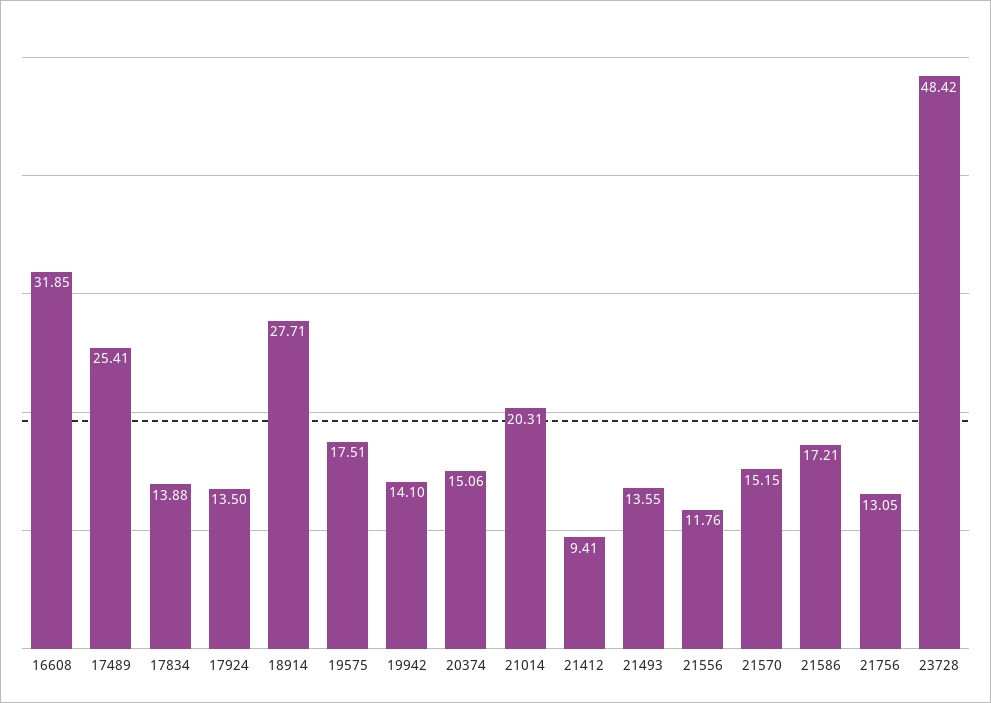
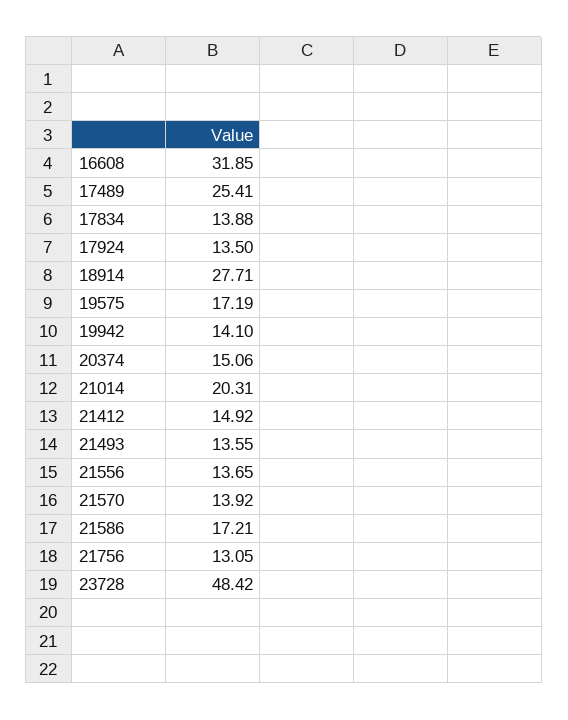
  {
    "16608": 31.85,
    "17489": 25.41,
    "17834": 13.88,
    "17924": 13.5,
    "18914": 27.71,
-   "19575": 17.51,
+   "19575": 17.19,
    "19942": 14.1,
    "20374": 15.06,
    "21014": 20.31,
-   "21412": 9.41,
+   "21412": 14.92,
    "21493": 13.55,
-   "21556": 11.76,
+   "21556": 13.65,
-   "21570": 15.15,
+   "21570": 13.92,
    "21586": 17.21,
    "21756": 13.05,
    "23728": 48.42
  }

